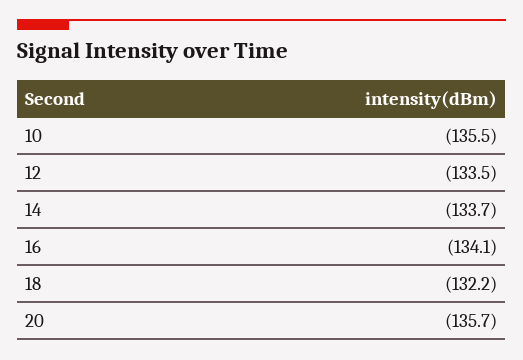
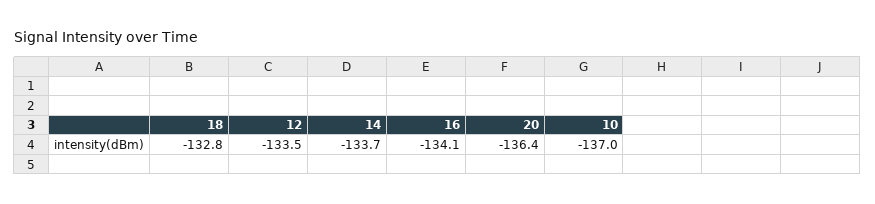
  {
-   "10": -135.5,
+   "10": -137,
    "12": -133.5,
    "14": -133.7,
    "16": -134.1,
-   "18": -132.2,
+   "18": -132.8,
-   "20": -135.7
+   "20": -136.4
  }

